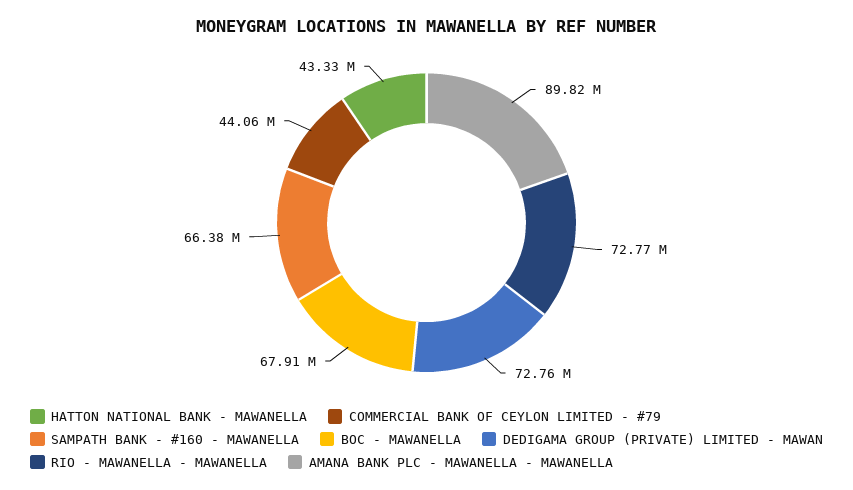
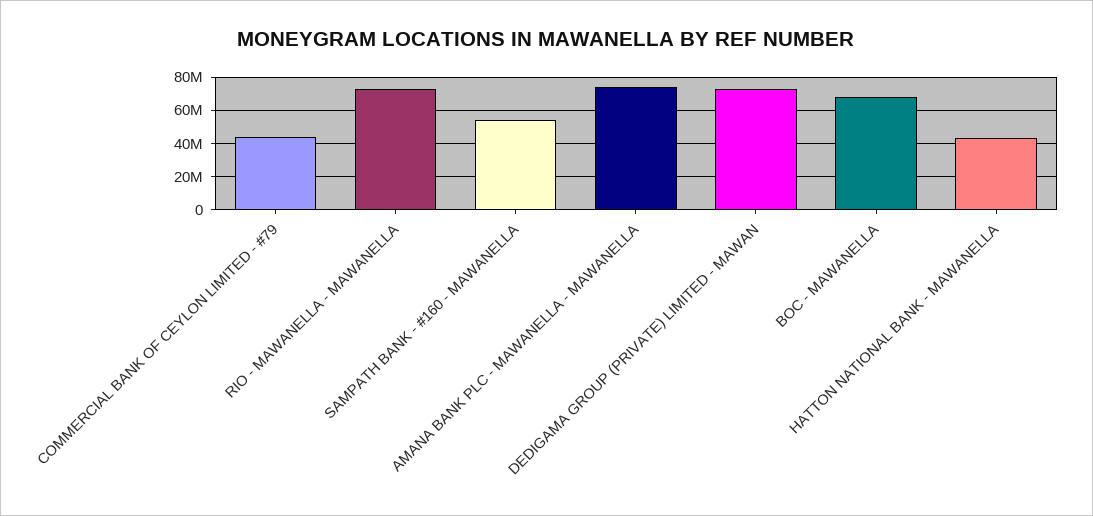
  {
    "HATTON NATIONAL BANK - MAWANELLA": 43330000,
    "COMMERCIAL BANK OF CEYLON LIMITED - #79": 44060000,
-   "SAMPATH BANK - #160 - MAWANELLA": 66380000,
+   "SAMPATH BANK - #160 - MAWANELLA": 55000000,
    "BOC - MAWANELLA": 67910000,
    "DEDIGAMA GROUP (PRIVATE) LIMITED - MAWAN": 72760000,
    "RIO - MAWANELLA - MAWANELLA": 72770000,
-   "AMANA BANK PLC - MAWANELLA - MAWANELLA": 89820000
+   "AMANA BANK PLC - MAWANELLA - MAWANELLA": 75000000
  }

